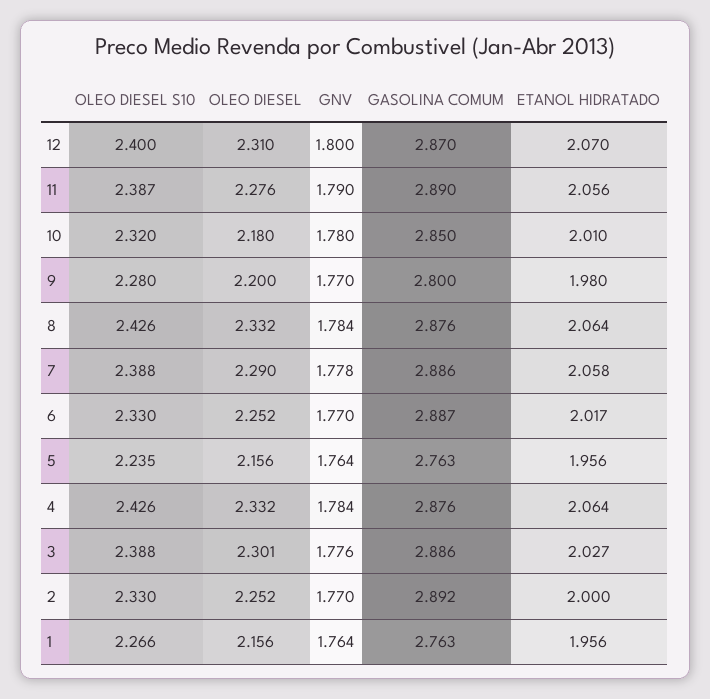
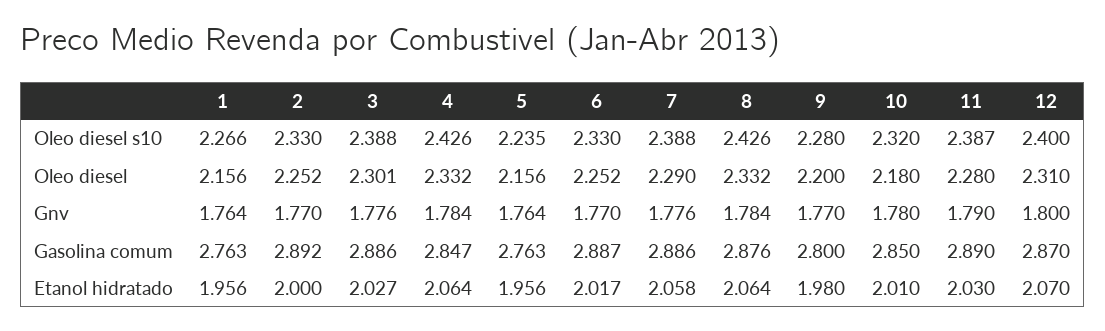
  {
    "OLEO DIESEL S10": {
      "12": 2.4,
      "11": 2.387,
      "10": 2.32,
      "9": 2.28,
      "8": 2.426,
      "7": 2.388,
      "6": 2.33,
      "5": 2.235,
      "4": 2.426,
      "3": 2.388,
      "2": 2.33,
      "1": 2.266
    },
    "OLEO DIESEL": {
      "12": 2.31,
-     "11": 2.276,
+     "11": 2.28,
      "10": 2.18,
      "9": 2.2,
      "8": 2.332,
      "7": 2.29,
      "6": 2.252,
      "5": 2.156,
      "4": 2.332,
      "3": 2.301,
      "2": 2.252,
      "1": 2.156
    },
    "GNV": {
      "12": 1.8,
      "11": 1.79,
      "10": 1.78,
      "9": 1.77,
      "8": 1.784,
-     "7": 1.778,
+     "7": 1.776,
      "6": 1.77,
      "5": 1.764,
      "4": 1.784,
      "3": 1.776,
      "2": 1.77,
      "1": 1.764
    },
    "GASOLINA COMUM": {
      "12": 2.87,
      "11": 2.89,
      "10": 2.85,
      "9": 2.8,
      "8": 2.876,
      "7": 2.886,
      "6": 2.887,
      "5": 2.763,
-     "4": 2.876,
+     "4": 2.847,
      "3": 2.886,
      "2": 2.892,
      "1": 2.763
    },
    "ETANOL HIDRATADO": {
      "12": 2.07,
-     "11": 2.056,
+     "11": 2.03,
      "10": 2.01,
      "9": 1.98,
      "8": 2.064,
      "7": 2.058,
      "6": 2.017,
      "5": 1.956,
      "4": 2.064,
      "3": 2.027,
      "2": 2,
      "1": 1.956
    }
  }

